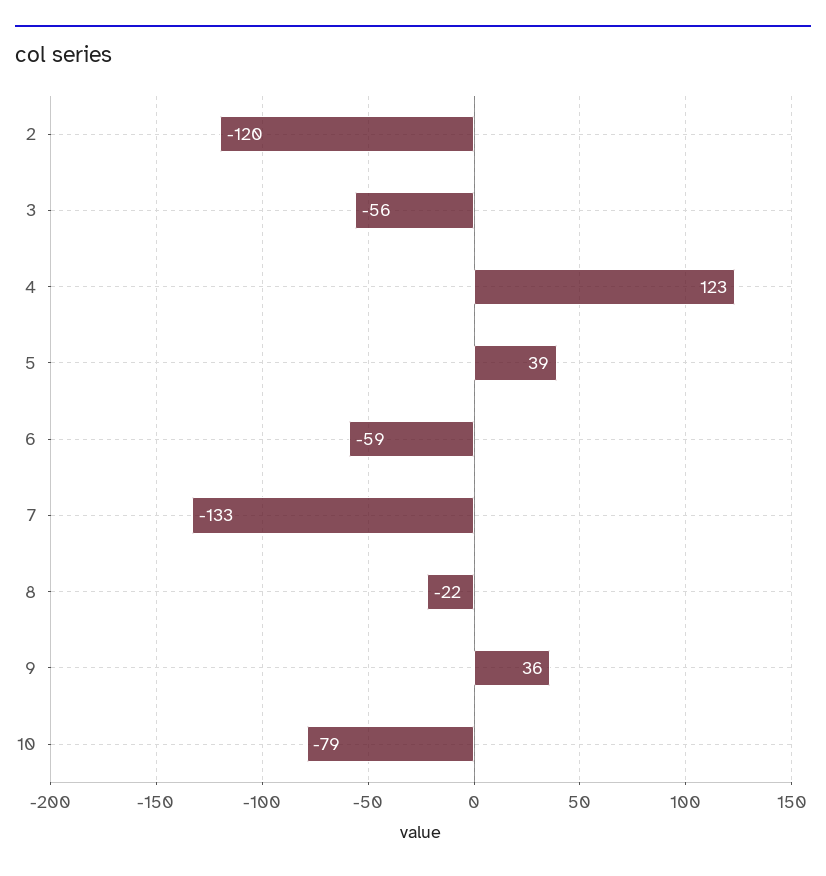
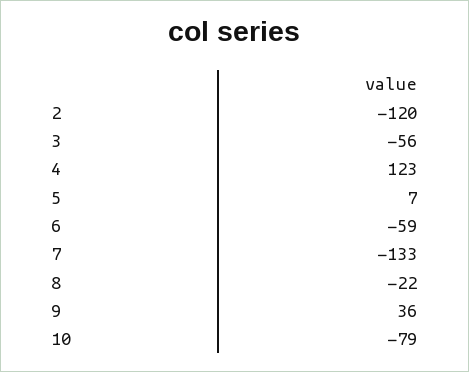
  {
    "2": -120,
    "3": -56,
    "4": 123,
-   "5": 39,
+   "5": 7,
    "6": -59,
    "7": -133,
    "8": -22,
    "9": 36,
    "10": -79
  }

